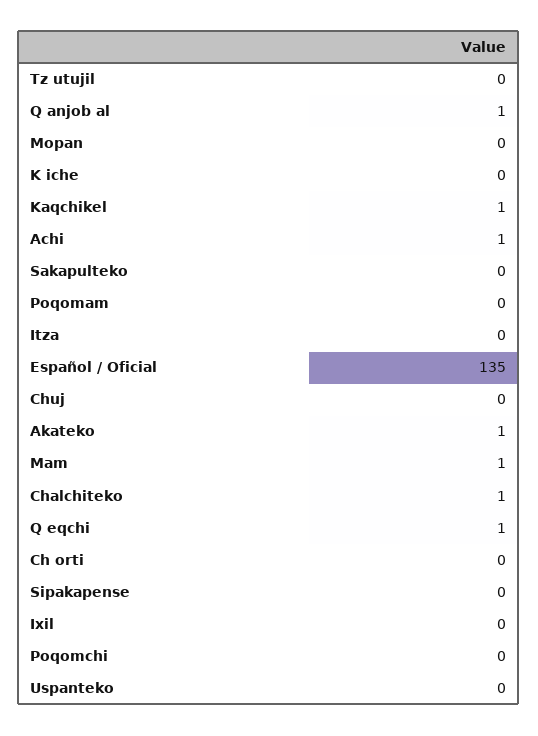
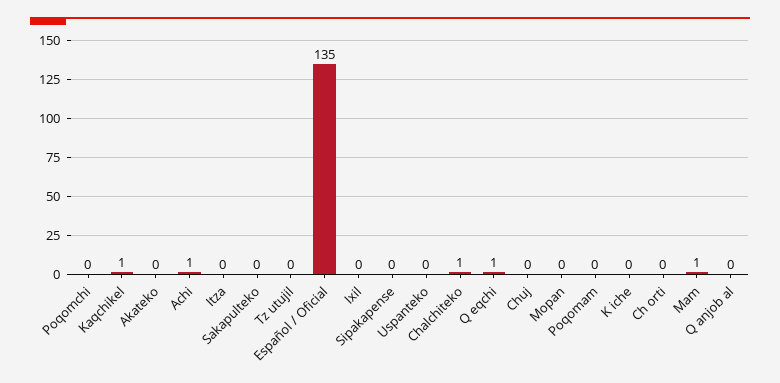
  {
    "Tz utujil": 0,
-   "Q anjob al": 1,
+   "Q anjob al": 0,
    "Mopan": 0,
    "K iche": 0,
    "Kaqchikel": 1,
    "Achi": 1,
    "Sakapulteko": 0,
    "Poqomam": 0,
    "Itza": 0,
    "Español / Oficial": 135,
    "Chuj": 0,
-   "Akateko": 1,
+   "Akateko": 0,
    "Mam": 1,
    "Chalchiteko": 1,
    "Q eqchi": 1,
    "Ch orti": 0,
    "Sipakapense": 0,
    "Ixil": 0,
    "Poqomchi": 0,
    "Uspanteko": 0
  }

